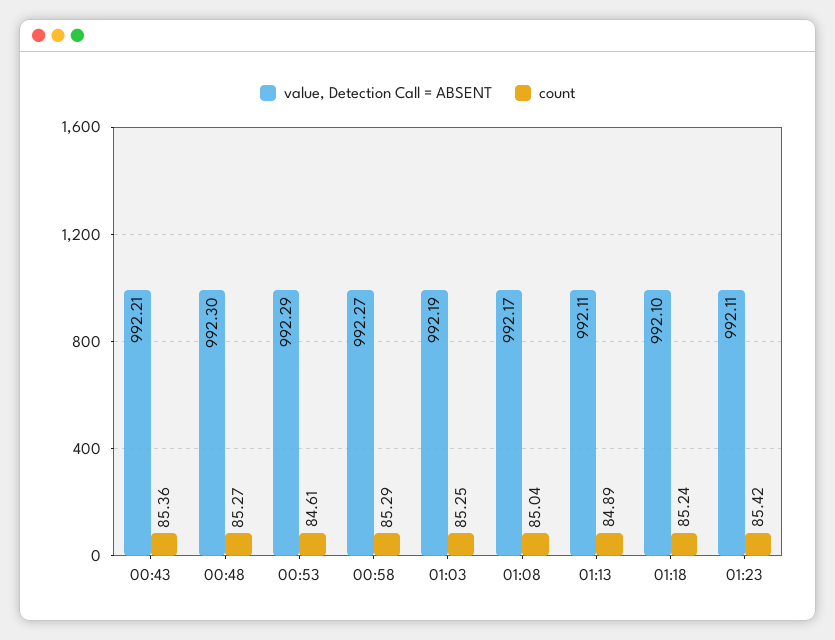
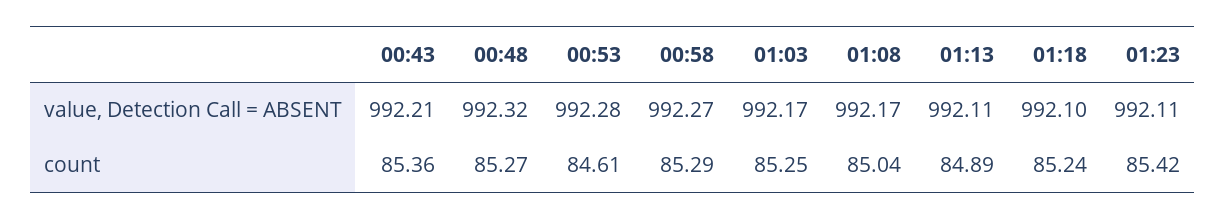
  {
    "value, Detection Call = ABSENT": {
      "00:43": 992.21,
-     "00:48": 992.3,
+     "00:48": 992.32,
-     "00:53": 992.29,
+     "00:53": 992.28,
      "00:58": 992.27,
-     "01:03": 992.19,
+     "01:03": 992.17,
      "01:08": 992.17,
      "01:13": 992.11,
      "01:18": 992.1,
      "01:23": 992.11
    },
    "count": {
      "00:43": 85.36,
      "00:48": 85.27,
      "00:53": 84.61,
      "00:58": 85.29,
      "01:03": 85.25,
      "01:08": 85.04,
      "01:13": 84.89,
      "01:18": 85.24,
      "01:23": 85.42
    }
  }

